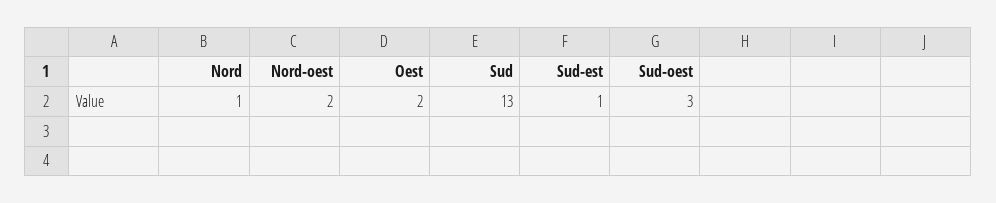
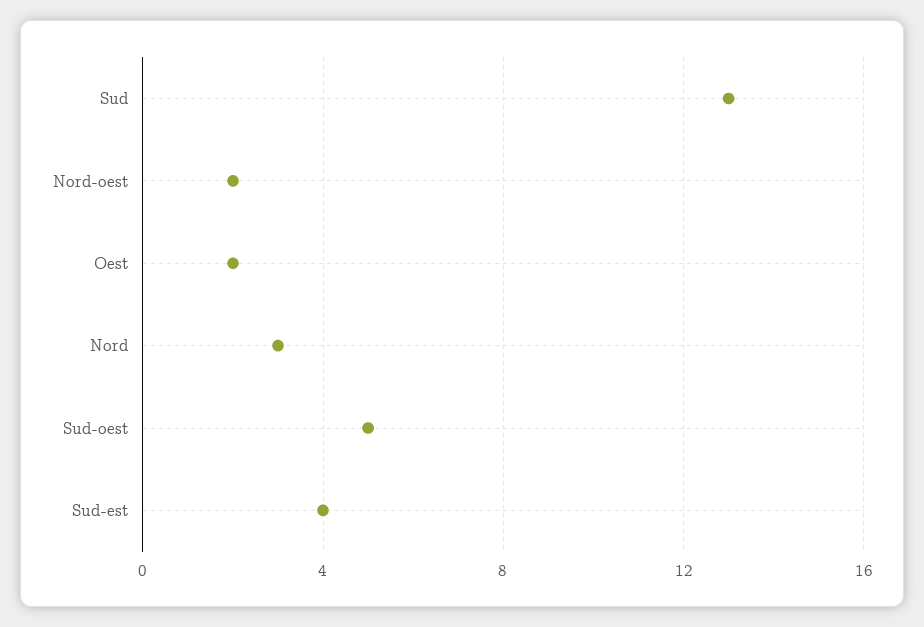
  {
-   "Nord": 1,
+   "Nord": 3,
    "Nord-oest": 2,
    "Oest": 2,
    "Sud": 13,
-   "Sud-est": 1,
+   "Sud-est": 4,
-   "Sud-oest": 3
+   "Sud-oest": 5
  }

